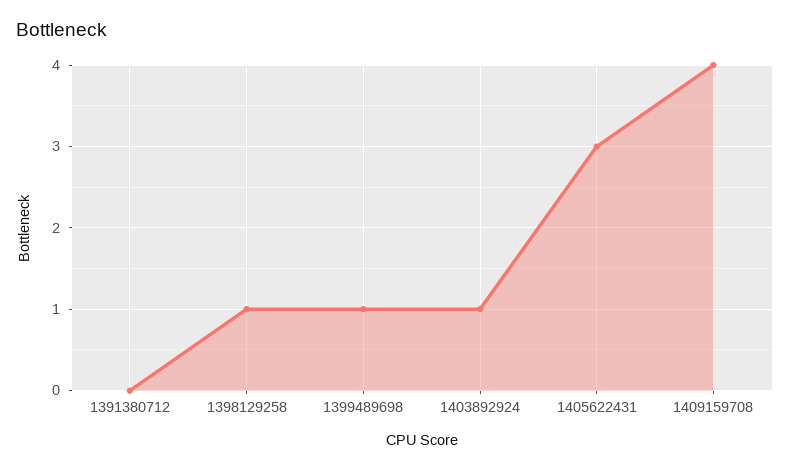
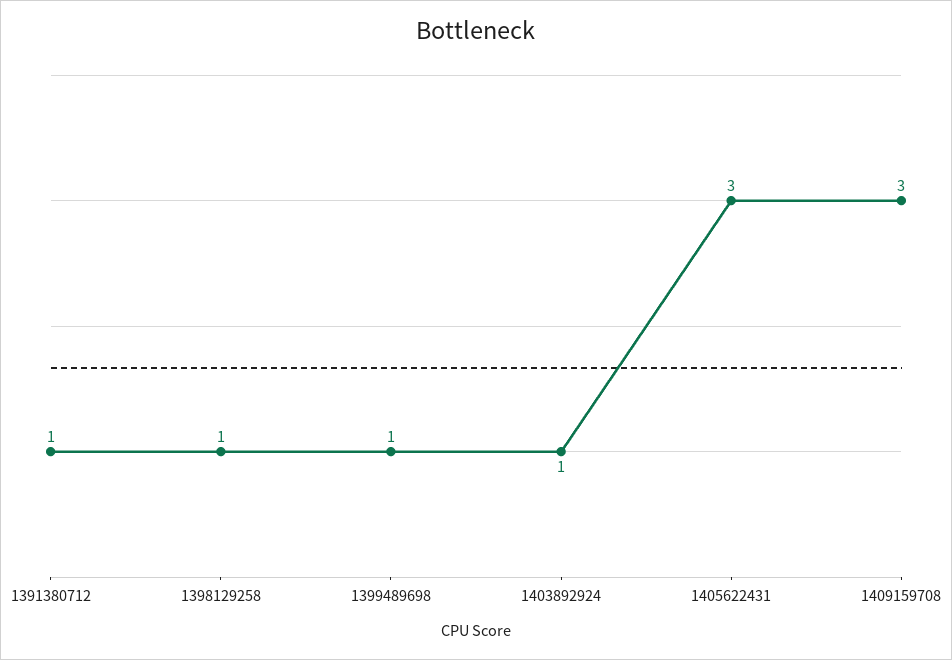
  {
-   "1391380712": 0,
+   "1391380712": 1,
    "1398129258": 1,
    "1399489698": 1,
    "1403892924": 1,
    "1405622431": 3,
-   "1409159708": 4
+   "1409159708": 3
  }

